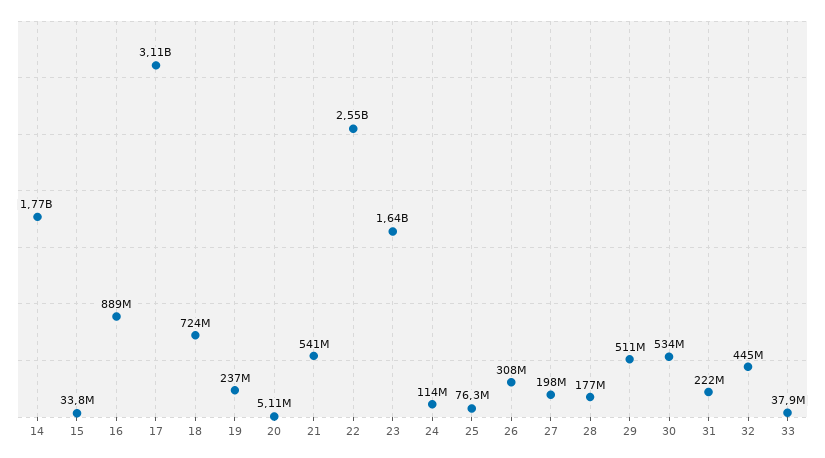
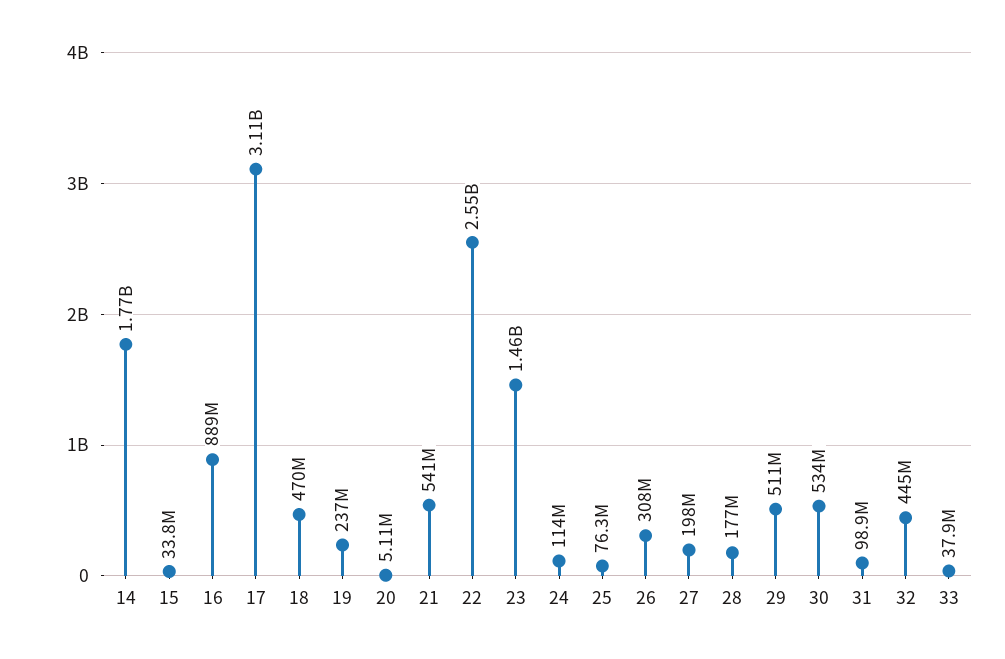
  {
    "14": 1770000000,
    "15": 33800000,
    "16": 889000000,
    "17": 3110000000,
-   "18": 724000000,
+   "18": 470000000,
    "19": 237000000,
    "20": 5110000,
    "21": 541000000,
    "22": 2550000000,
-   "23": 1640000000,
+   "23": 1460000000,
    "24": 114000000,
    "25": 76300000,
    "26": 308000000,
    "27": 198000000,
    "28": 177000000,
    "29": 511000000,
    "30": 534000000,
-   "31": 222000000,
+   "31": 98900000,
    "32": 445000000,
    "33": 37900000
  }

